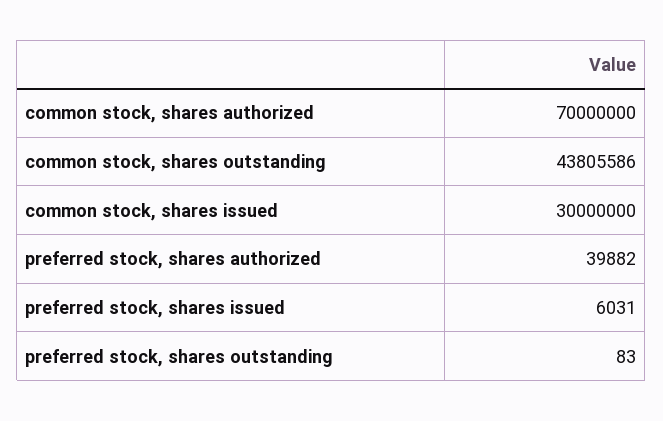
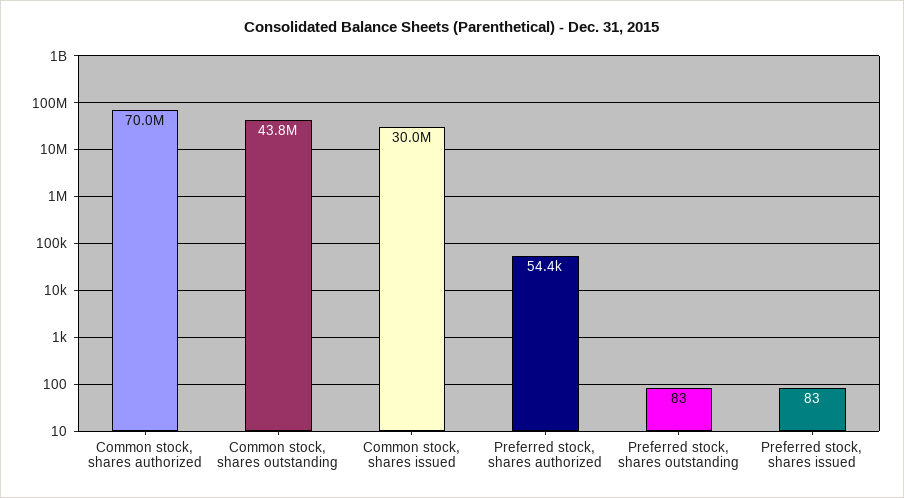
  {
    "common stock, shares authorized": 70000000,
    "common stock, shares outstanding": 43805586,
    "common stock, shares issued": 30000000,
-   "preferred stock, shares authorized": 39882,
+   "preferred stock, shares authorized": 54400,
-   "preferred stock, shares issued": 6031,
+   "preferred stock, shares issued": 83,
    "preferred stock, shares outstanding": 83
  }

